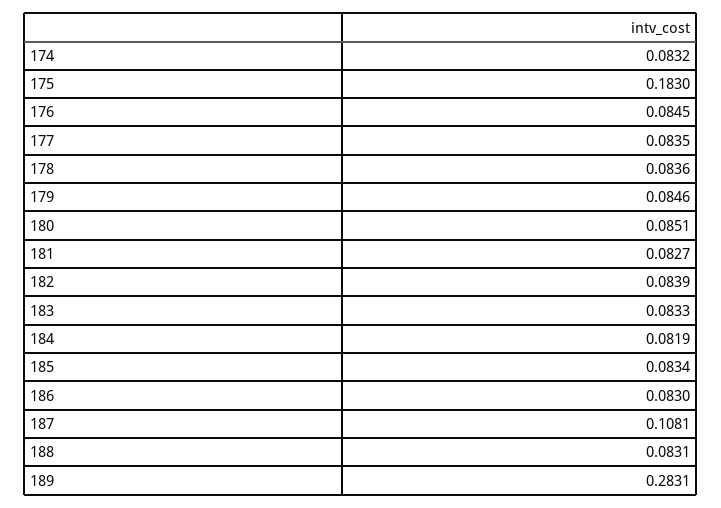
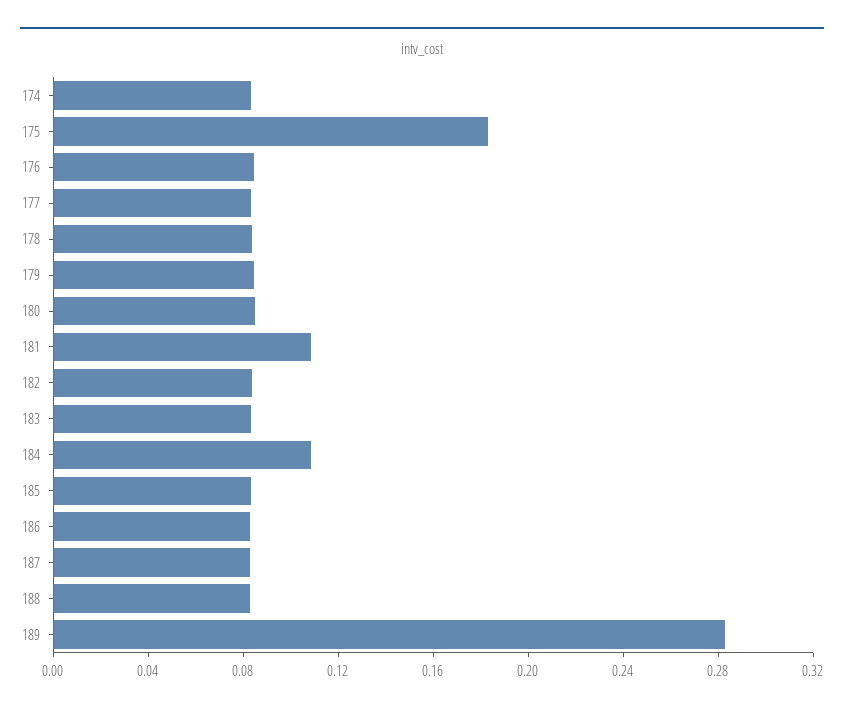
  {
    "174": 0.0832,
    "175": 0.183,
    "176": 0.0845,
    "177": 0.0835,
    "178": 0.0836,
    "179": 0.0846,
    "180": 0.0851,
-   "181": 0.0827,
+   "181": 0.11,
    "182": 0.0839,
    "183": 0.0833,
-   "184": 0.0819,
+   "184": 0.11,
    "185": 0.0834,
    "186": 0.083,
-   "187": 0.1081,
+   "187": 0.08,
    "188": 0.0831,
    "189": 0.2831
  }

